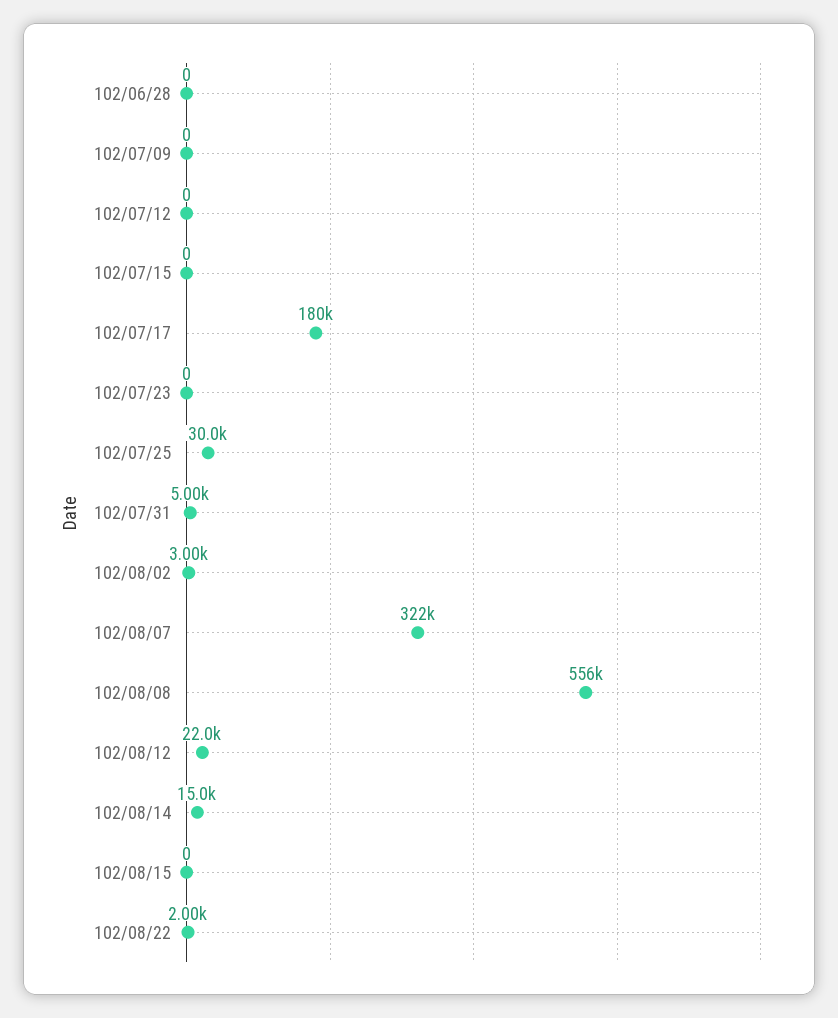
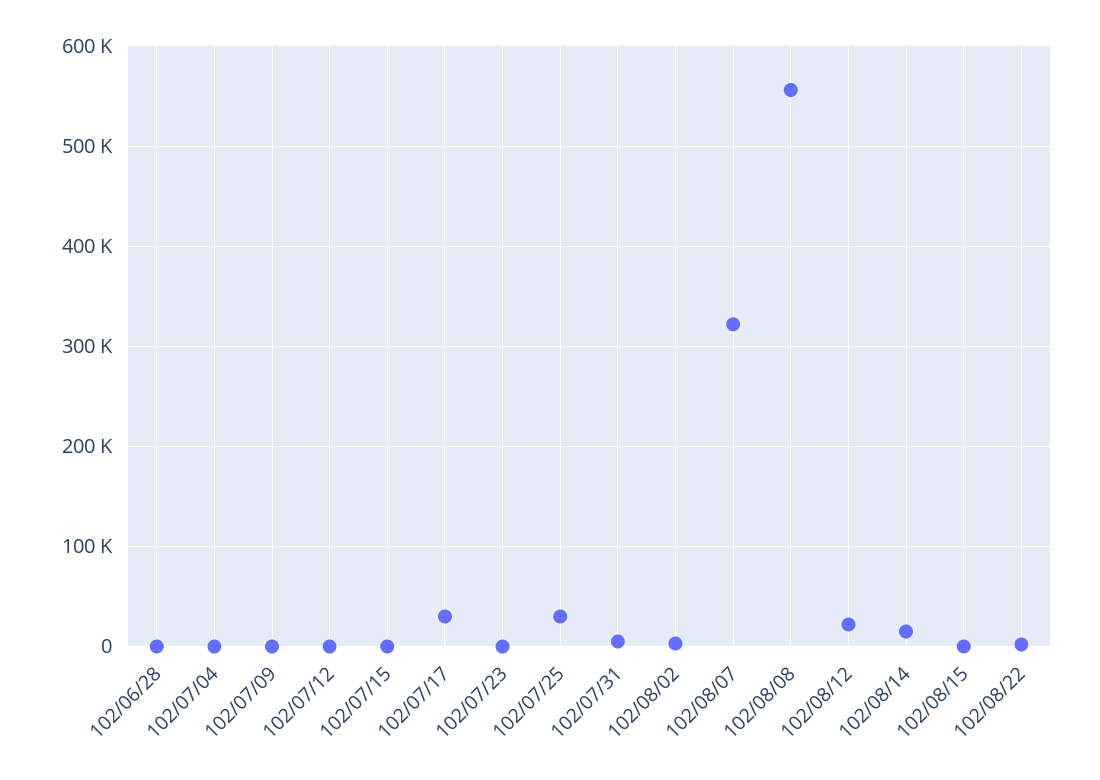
  {
    "102/06/28": 0,
    "102/07/09": 0,
    "102/07/12": 0,
    "102/07/15": 0,
-   "102/07/17": 180000,
+   "102/07/17": 30000,
    "102/07/23": 0,
    "102/07/25": 30000,
    "102/07/31": 5000,
    "102/08/02": 3000,
    "102/08/07": 322000,
    "102/08/08": 556000,
    "102/08/12": 22000,
    "102/08/14": 15000,
    "102/08/15": 0,
-   "102/08/22": 2000
+   "102/08/22": 2000,
+   "102/07/04": 0
  }

